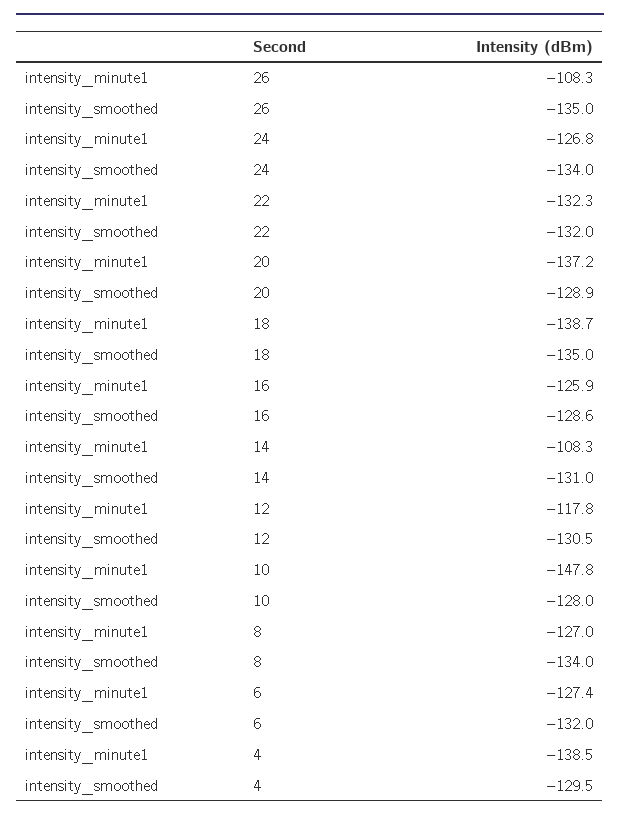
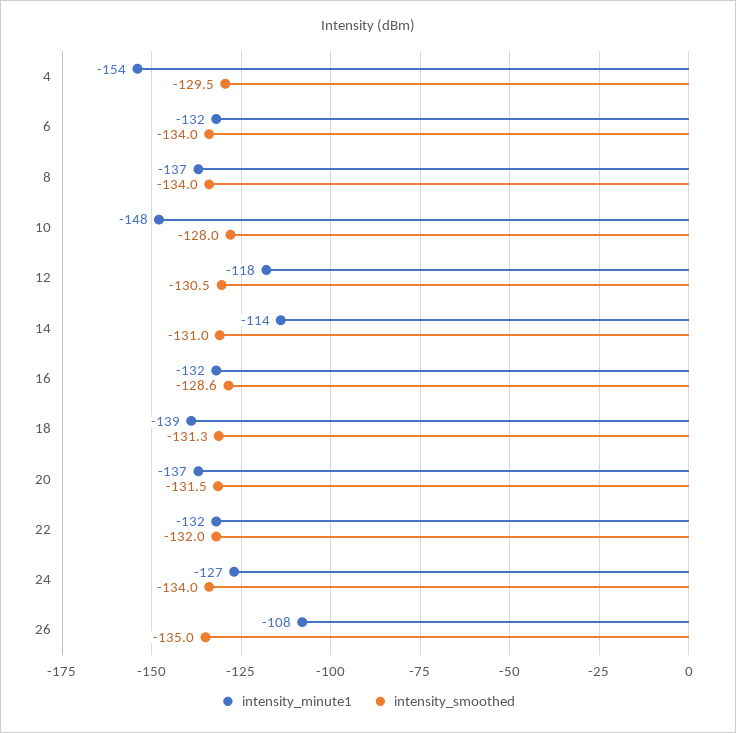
  {
    "intensity_minute1": {
      "26": -108.3,
      "24": -126.8,
      "22": -132.3,
      "20": -137.2,
      "18": -138.7,
-     "16": -125.9,
+     "16": -132,
-     "14": -108.3,
+     "14": -114,
      "12": -117.8,
      "10": -147.8,
-     "8": -127,
+     "8": -137,
-     "6": -127.4,
+     "6": -132,
-     "4": -138.5
+     "4": -154
    },
    "intensity_smoothed": {
      "26": -135,
      "24": -134,
      "22": -132,
-     "20": -128.9,
+     "20": -131.5,
-     "18": -135,
+     "18": -131.3,
      "16": -128.6,
      "14": -131,
      "12": -130.5,
      "10": -128,
      "8": -134,
-     "6": -132,
+     "6": -134,
      "4": -129.5
    }
  }

